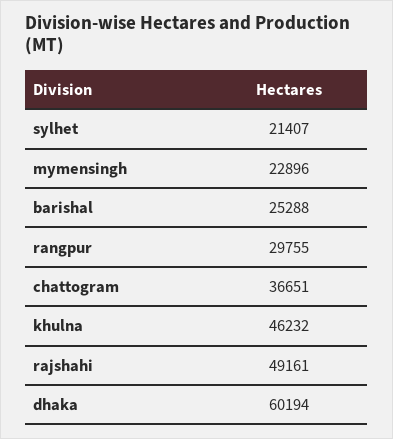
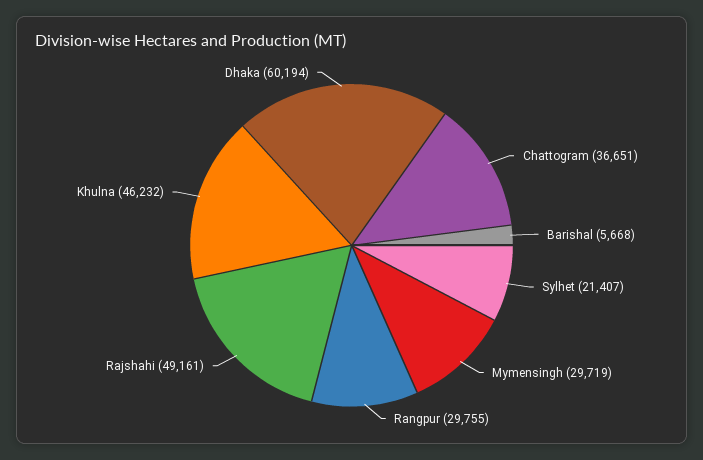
  {
    "sylhet": 21407,
-   "mymensingh": 22896,
+   "mymensingh": 29719,
-   "barishal": 25288,
+   "barishal": 5668,
    "rangpur": 29755,
    "chattogram": 36651,
    "khulna": 46232,
    "rajshahi": 49161,
    "dhaka": 60194
  }

